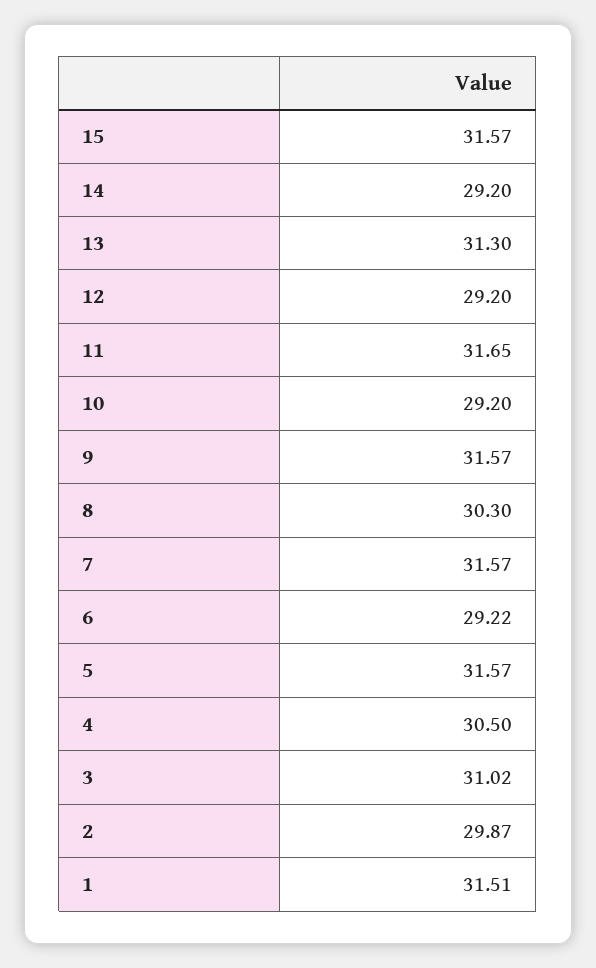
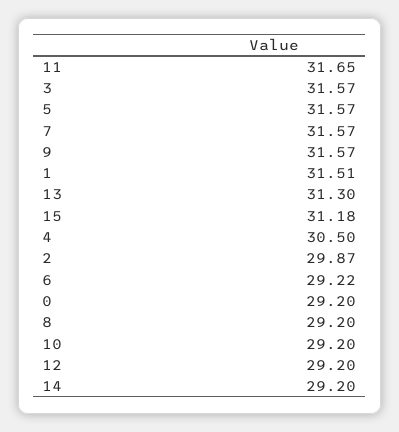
  {
-   "15": 31.57,
+   "15": 31.18,
    "14": 29.2,
    "13": 31.3,
    "12": 29.2,
    "11": 31.65,
    "10": 29.2,
    "9": 31.57,
-   "8": 30.3,
+   "8": 29.2,
    "7": 31.57,
    "6": 29.22,
    "5": 31.57,
    "4": 30.5,
-   "3": 31.02,
+   "3": 31.57,
    "2": 29.87,
-   "1": 31.51
+   "1": 31.51,
+   "0": 29.2
  }

